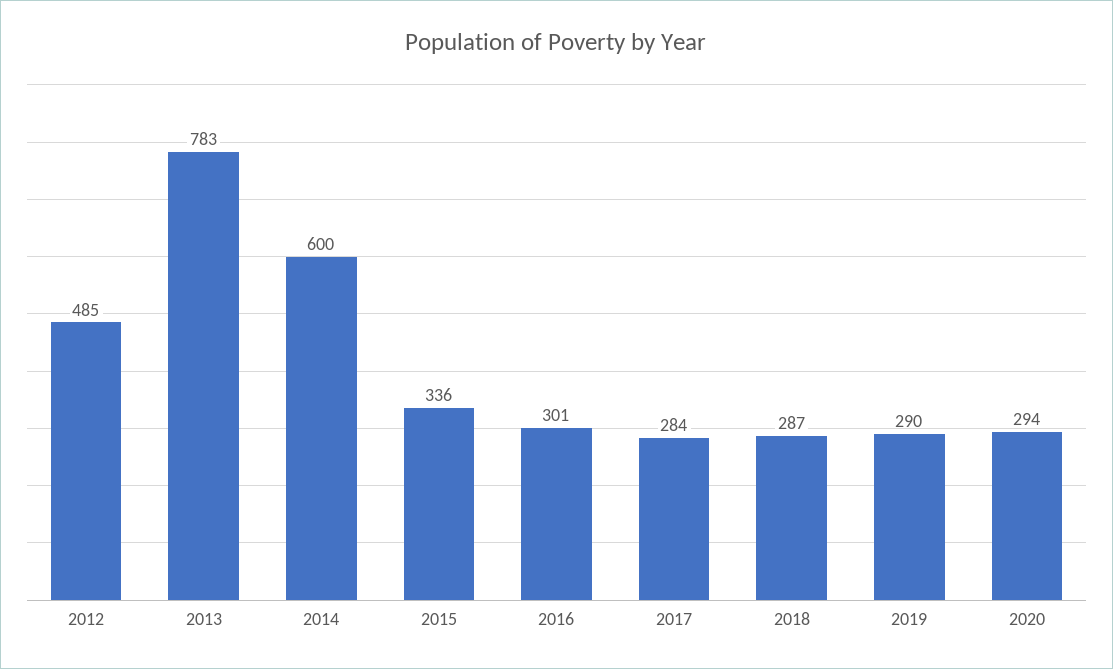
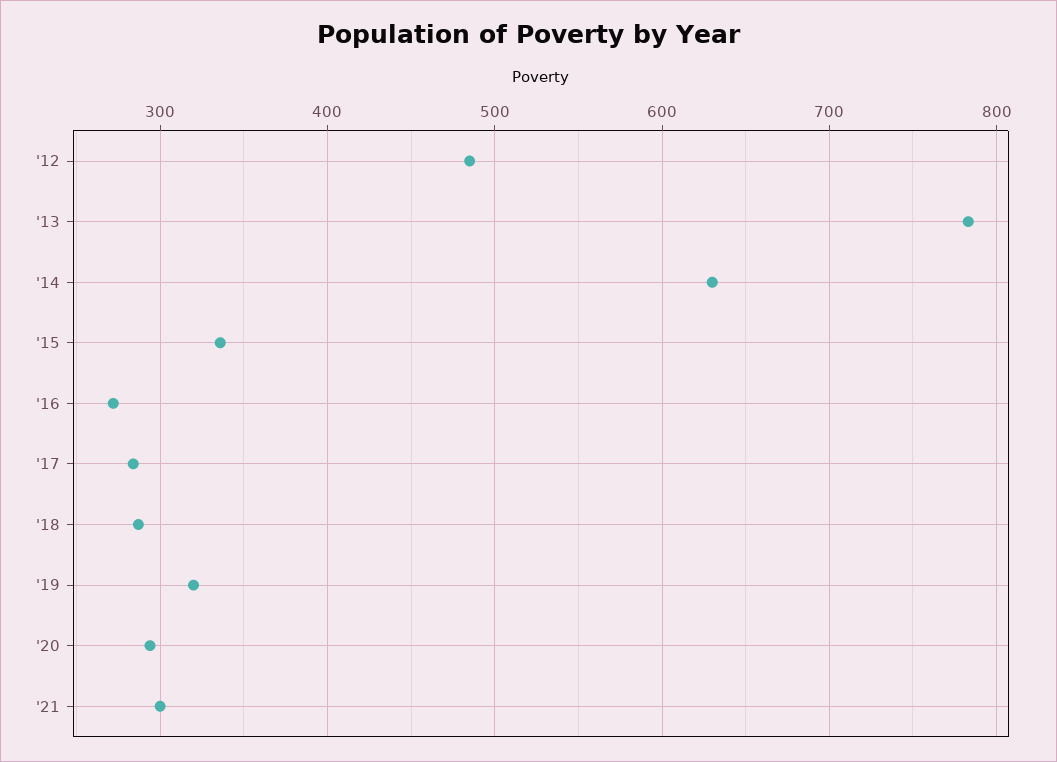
  {
    "2012": 485,
    "2013": 783,
-   "2014": 600,
+   "2014": 630,
    "2015": 336,
-   "2016": 301,
+   "2016": 270,
    "2017": 284,
    "2018": 287,
-   "2019": 290,
+   "2019": 320,
-   "2020": 294
+   "2020": 294,
+   "'21": 300
  }

